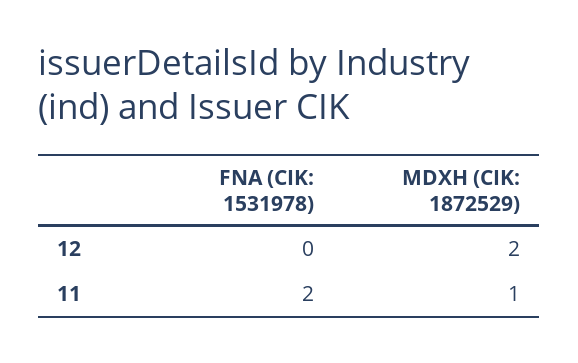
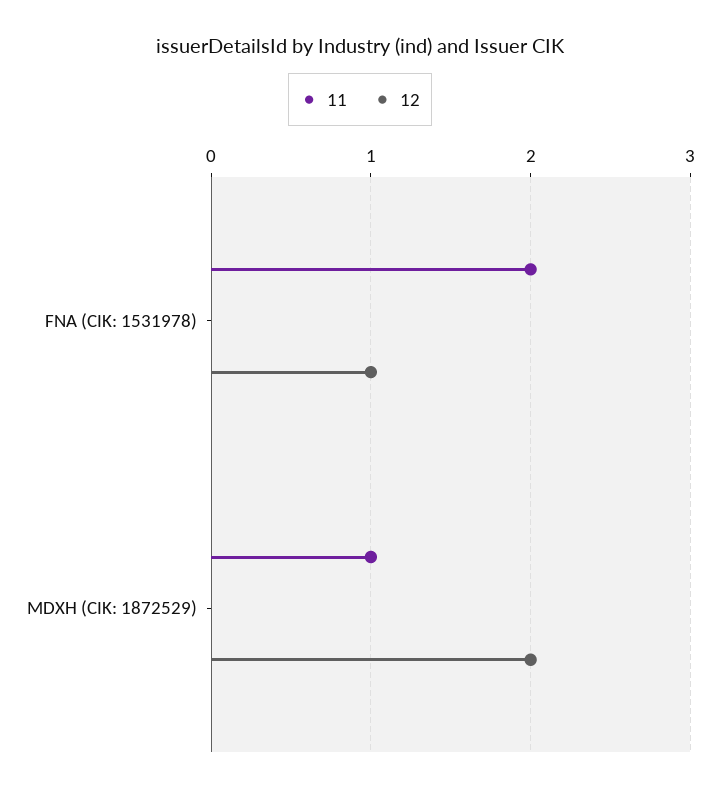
  {
    "12": {
-     "FNA (CIK: 1531978)": 0,
+     "FNA (CIK: 1531978)": 1,
      "MDXH (CIK: 1872529)": 2
    },
    "11": {
      "FNA (CIK: 1531978)": 2,
      "MDXH (CIK: 1872529)": 1
    }
  }

